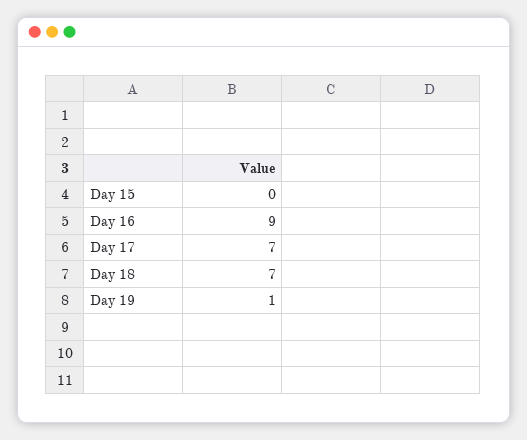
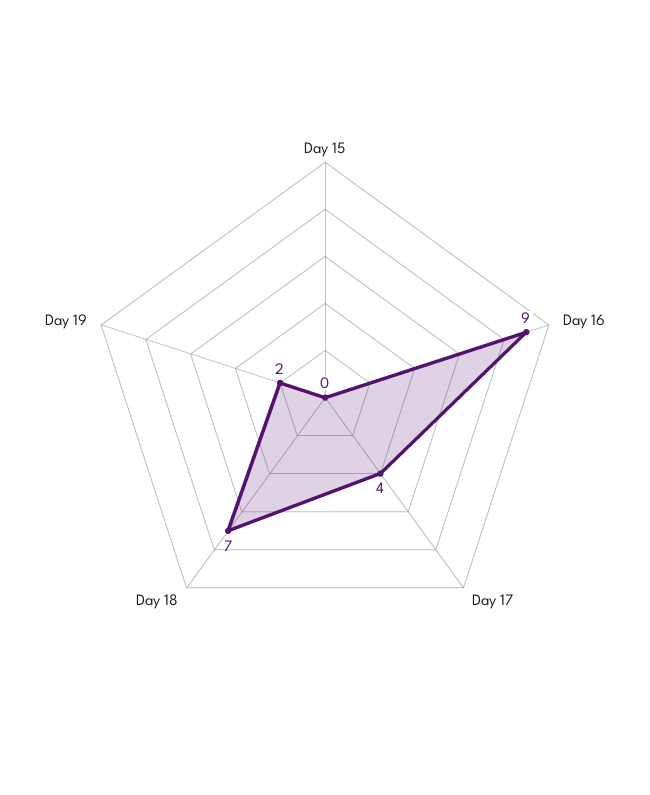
  {
    "Day 15": 0,
    "Day 16": 9,
-   "Day 17": 7,
+   "Day 17": 4,
    "Day 18": 7,
-   "Day 19": 1
+   "Day 19": 2
  }

